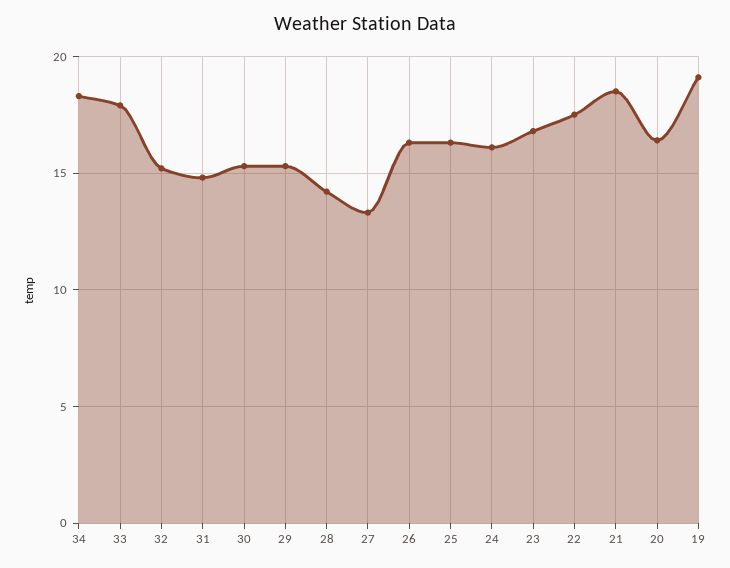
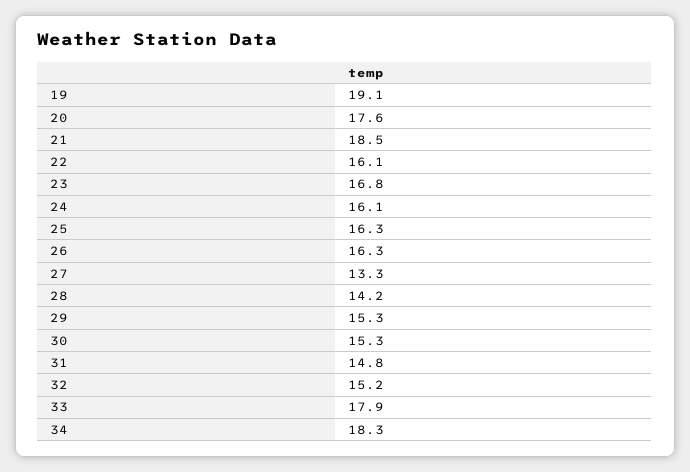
  {
    "34": 18.3,
    "33": 17.9,
    "32": 15.2,
    "31": 14.8,
    "30": 15.3,
    "29": 15.3,
    "28": 14.2,
    "27": 13.3,
    "26": 16.3,
    "25": 16.3,
    "24": 16.1,
    "23": 16.8,
-   "22": 17.5,
+   "22": 16.1,
    "21": 18.5,
-   "20": 16.5,
+   "20": 17.6,
    "19": 19.1
  }

